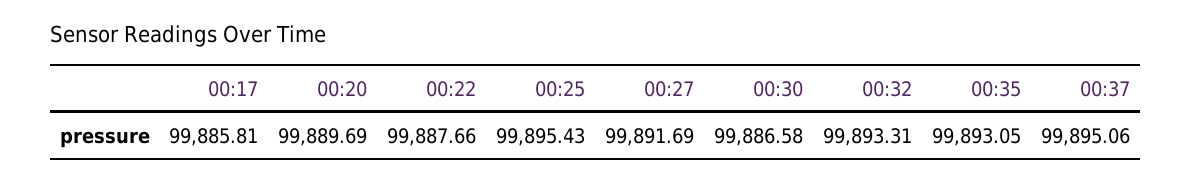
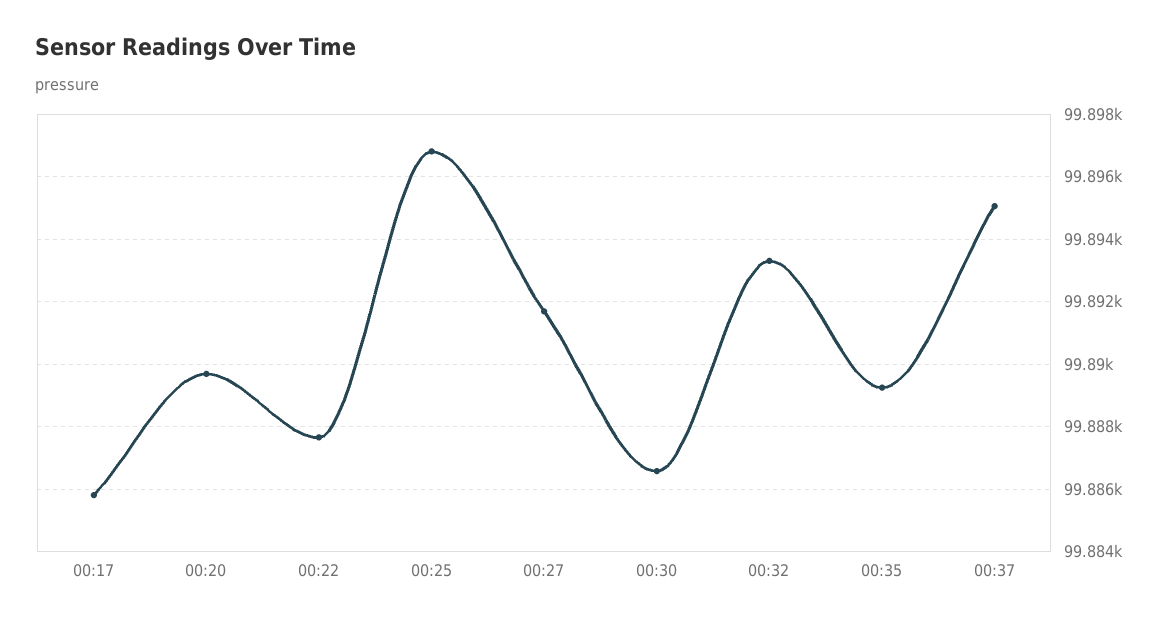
  {
    "00:17": 99885.81,
    "00:20": 99889.69,
    "00:22": 99887.66,
-   "00:25": 99895.43,
+   "00:25": 99896.8,
    "00:27": 99891.69,
    "00:30": 99886.58,
    "00:32": 99893.31,
-   "00:35": 99893.05,
+   "00:35": 99889.2,
    "00:37": 99895.06
  }

